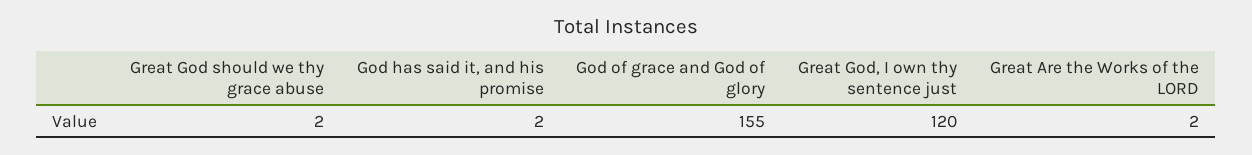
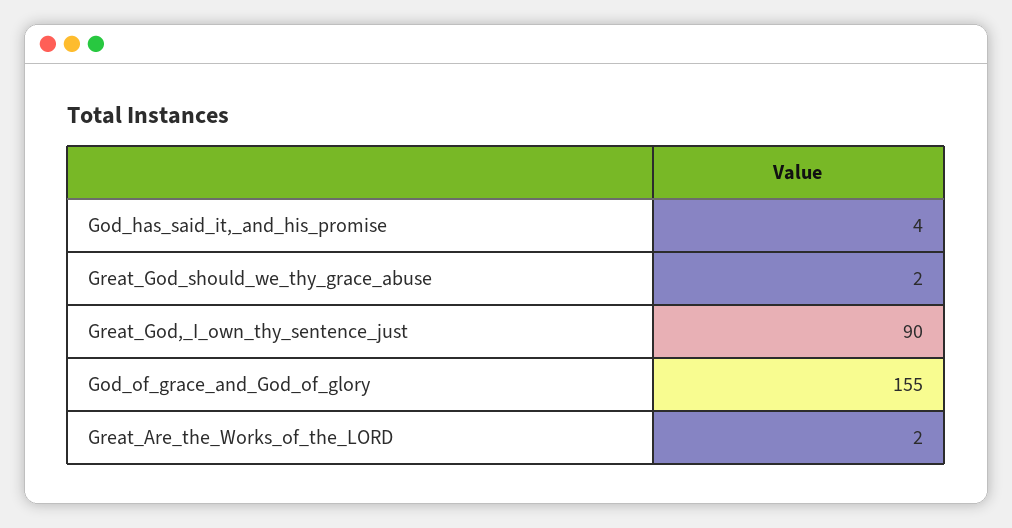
  {
    "Great God should we thy grace abuse": 2,
-   "God has said it, and his promise": 2,
+   "God has said it, and his promise": 4,
    "God of grace and God of glory": 155,
-   "Great God, I own thy sentence just": 120,
+   "Great God, I own thy sentence just": 90,
    "Great Are the Works of the LORD": 2
  }

